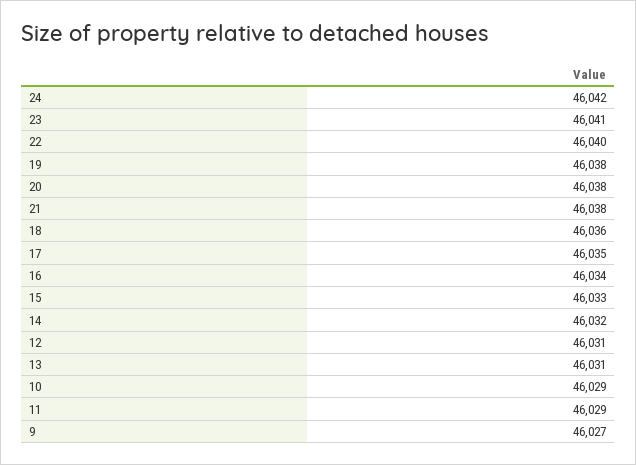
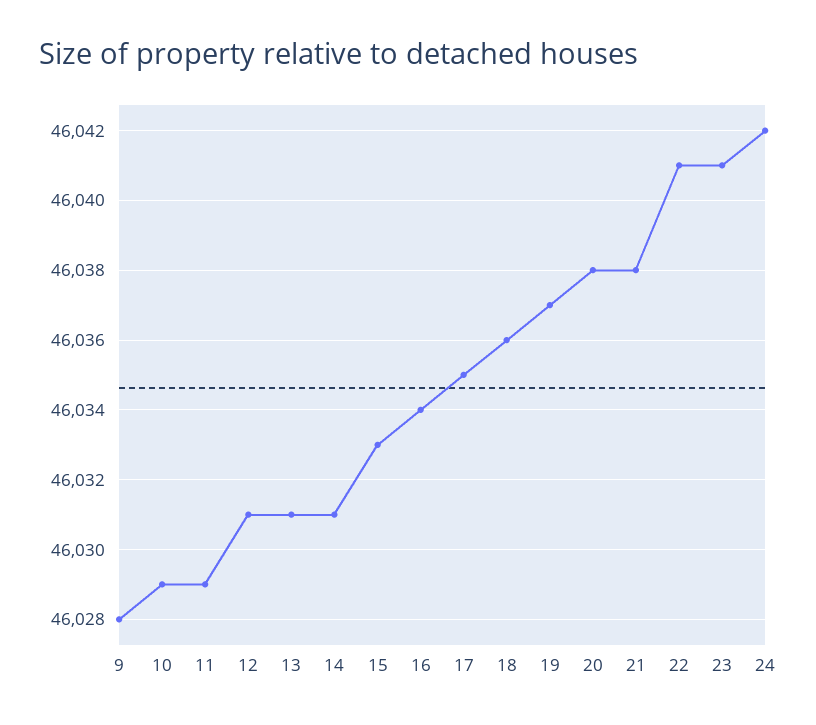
  {
    "24": 46042,
    "23": 46041,
-   "22": 46040,
+   "22": 46041,
-   "19": 46038,
+   "19": 46037,
    "20": 46038,
    "21": 46038,
    "18": 46036,
    "17": 46035,
    "16": 46034,
    "15": 46033,
-   "14": 46032,
+   "14": 46031,
    "12": 46031,
    "13": 46031,
    "10": 46029,
    "11": 46029,
-   "9": 46027
+   "9": 46028
  }

